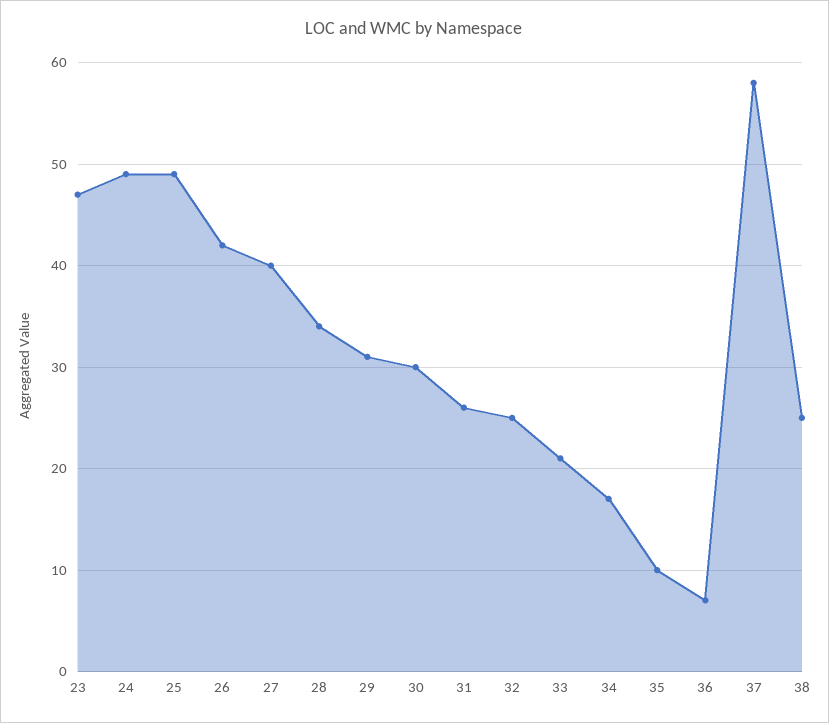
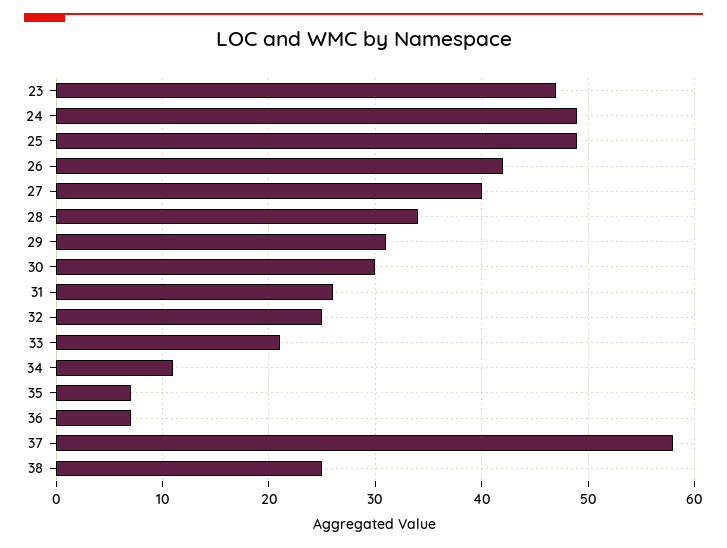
  {
    "23": 47,
    "24": 49,
    "25": 49,
    "26": 42,
    "27": 40,
    "28": 34,
    "29": 31,
    "30": 30,
    "31": 26,
    "32": 25,
    "33": 21,
-   "34": 17,
+   "34": 11,
-   "35": 10,
+   "35": 7,
    "36": 7,
    "37": 58,
    "38": 25
  }

